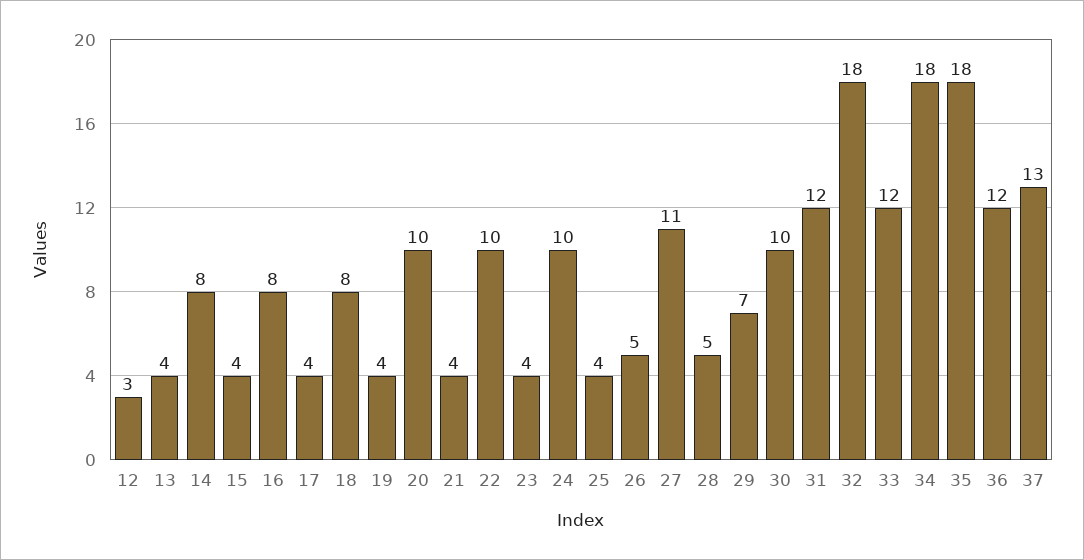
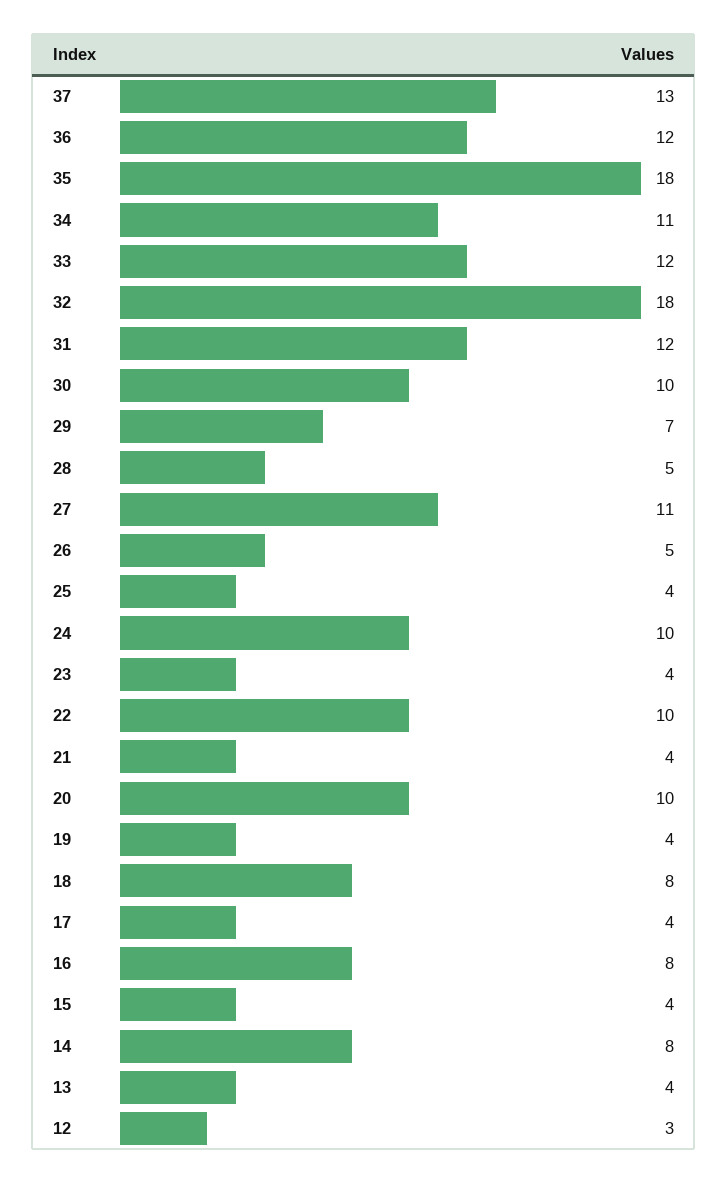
  {
    "12": 3,
    "13": 4,
    "14": 8,
    "15": 4,
    "16": 8,
    "17": 4,
    "18": 8,
    "19": 4,
    "20": 10,
    "21": 4,
    "22": 10,
    "23": 4,
    "24": 10,
    "25": 4,
    "26": 5,
    "27": 11,
    "28": 5,
    "29": 7,
    "30": 10,
    "31": 12,
    "32": 18,
    "33": 12,
-   "34": 18,
+   "34": 11,
    "35": 18,
    "36": 12,
    "37": 13
  }

